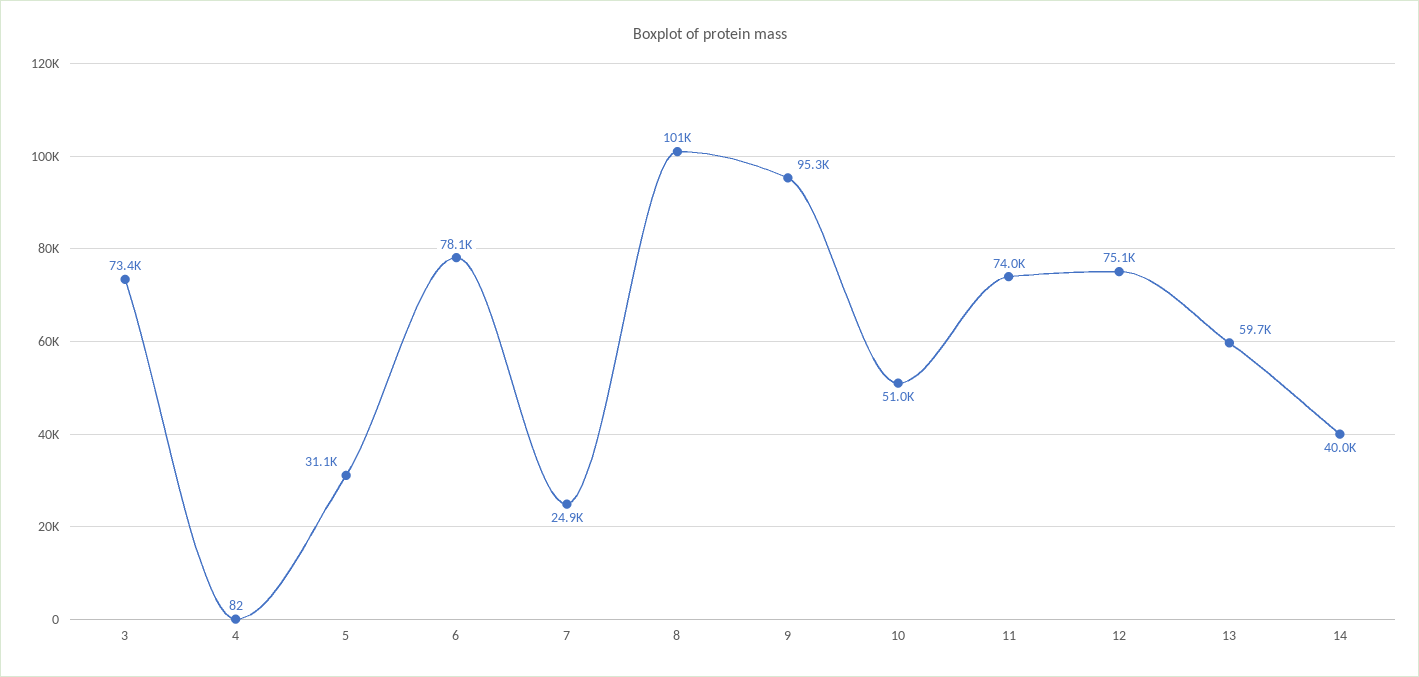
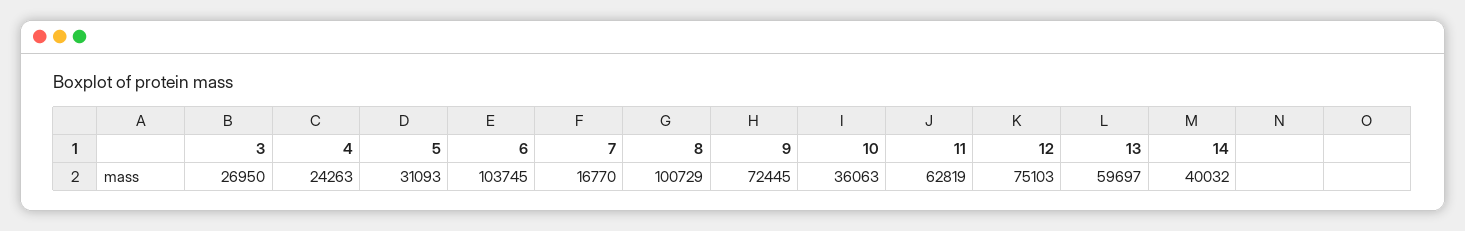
  {
-   "3": 73400,
+   "3": 26950,
-   "4": 82,
+   "4": 24263,
    "5": 31093,
-   "6": 78100,
+   "6": 103745,
-   "7": 24900,
+   "7": 16770,
    "8": 100729,
-   "9": 95300,
+   "9": 72445,
-   "10": 51000,
+   "10": 36063,
-   "11": 74000,
+   "11": 62819,
    "12": 75103,
    "13": 59697,
    "14": 40032
  }

